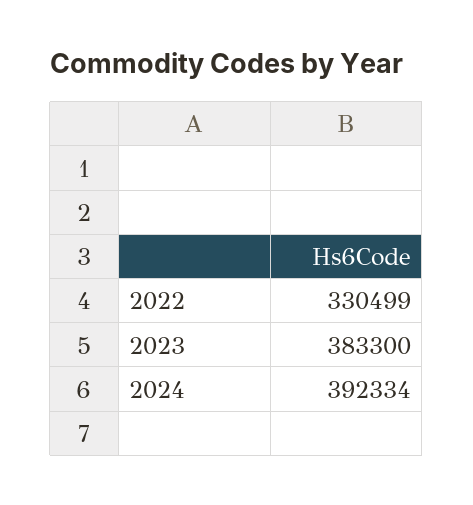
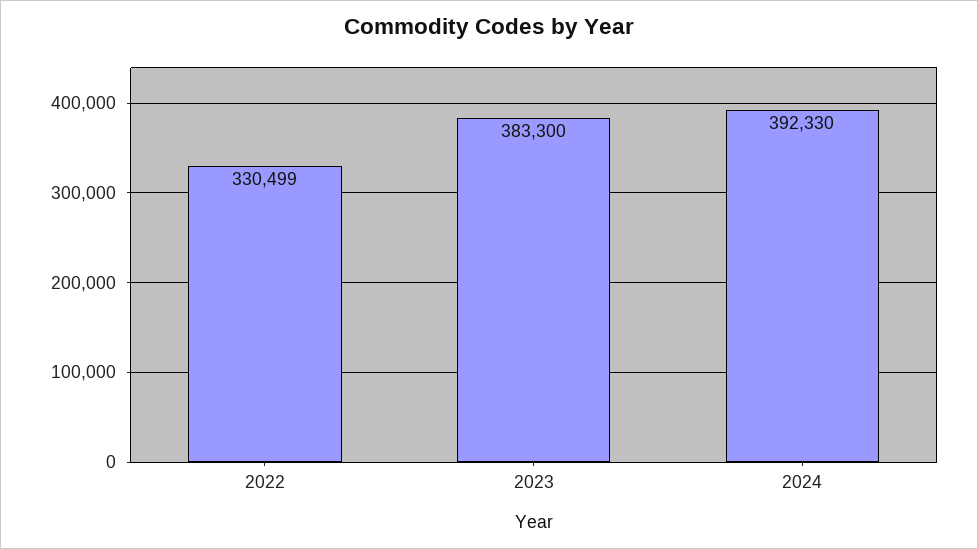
  {
    "2022": 330499,
    "2023": 383300,
-   "2024": 392334
+   "2024": 392330
  }

